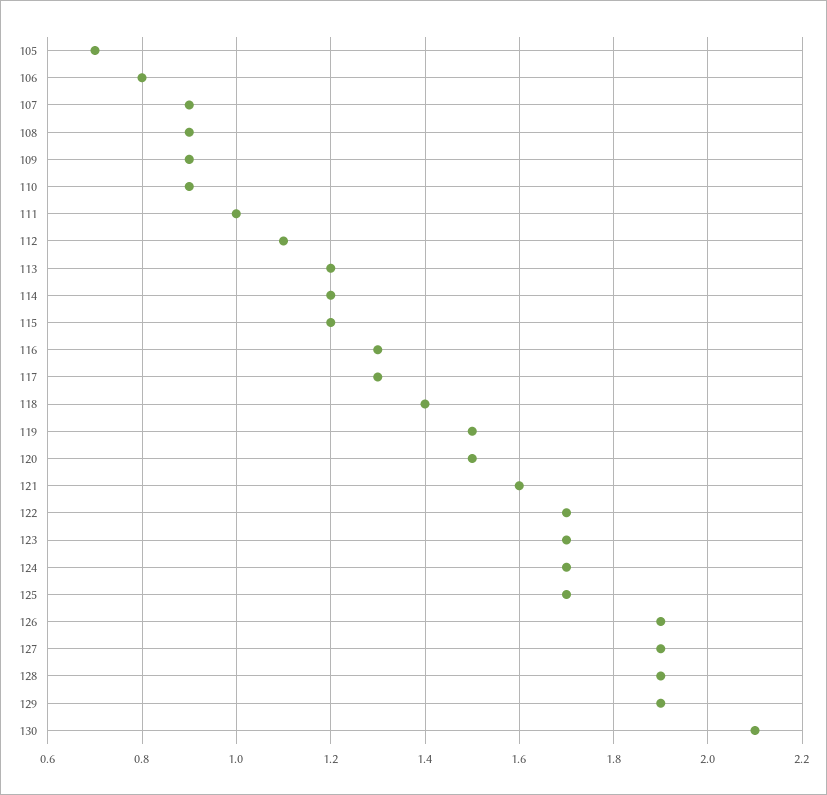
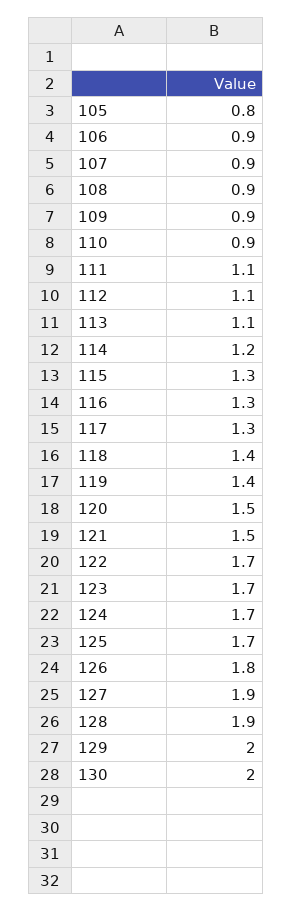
  {
-   "105": 0.7,
+   "105": 0.8,
-   "106": 0.8,
+   "106": 0.9,
    "107": 0.9,
    "108": 0.9,
    "109": 0.9,
    "110": 0.9,
-   "111": 1,
+   "111": 1.1,
    "112": 1.1,
-   "113": 1.2,
+   "113": 1.1,
    "114": 1.2,
-   "115": 1.2,
+   "115": 1.3,
    "116": 1.3,
    "117": 1.3,
    "118": 1.4,
-   "119": 1.5,
+   "119": 1.4,
    "120": 1.5,
-   "121": 1.6,
+   "121": 1.5,
    "122": 1.7,
    "123": 1.7,
    "124": 1.7,
    "125": 1.7,
-   "126": 1.9,
+   "126": 1.8,
    "127": 1.9,
    "128": 1.9,
-   "129": 1.9,
+   "129": 2,
-   "130": 2.1
+   "130": 2
  }

